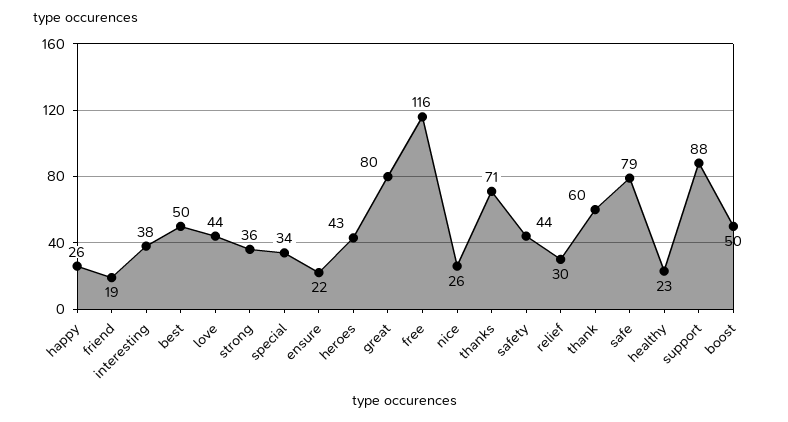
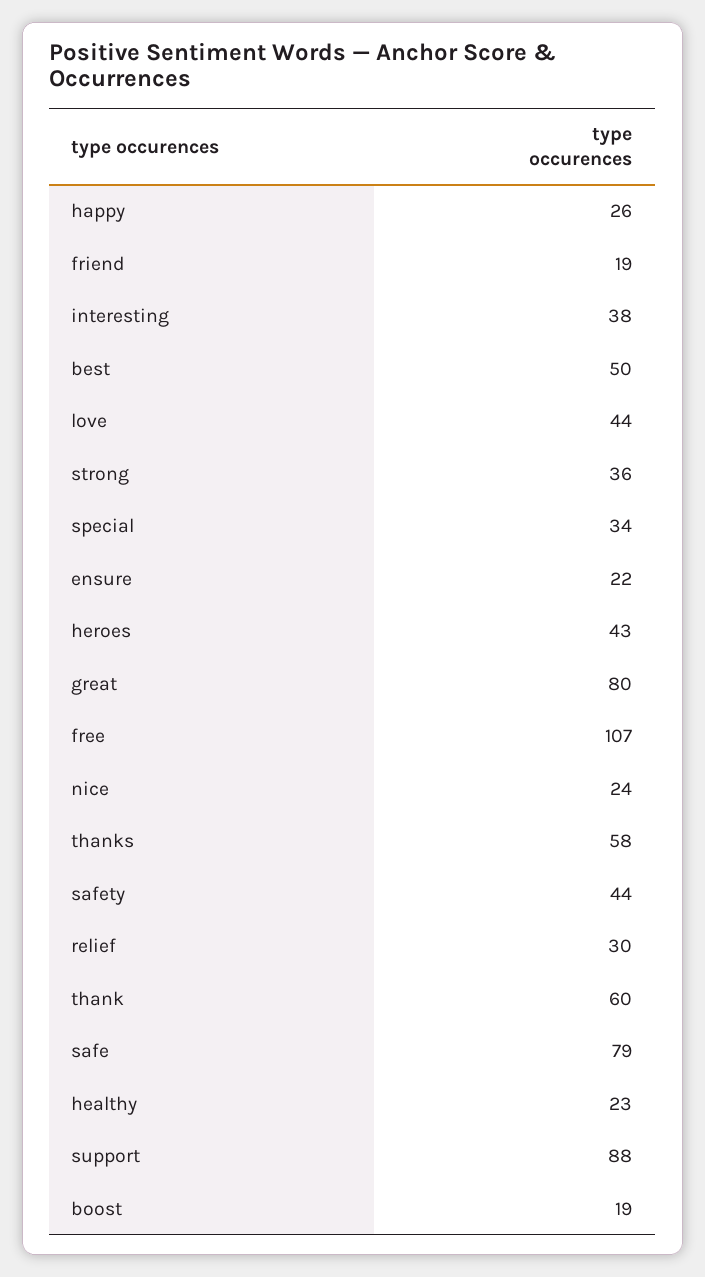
  {
    "happy": 26,
    "friend": 19,
    "interesting": 38,
    "best": 50,
    "love": 44,
    "strong": 36,
    "special": 34,
    "ensure": 22,
    "heroes": 43,
    "great": 80,
-   "free": 116,
+   "free": 107,
-   "nice": 26,
+   "nice": 24,
-   "thanks": 71,
+   "thanks": 58,
    "safety": 44,
    "relief": 30,
    "thank": 60,
    "safe": 79,
    "healthy": 23,
    "support": 88,
-   "boost": 50
+   "boost": 19
  }

